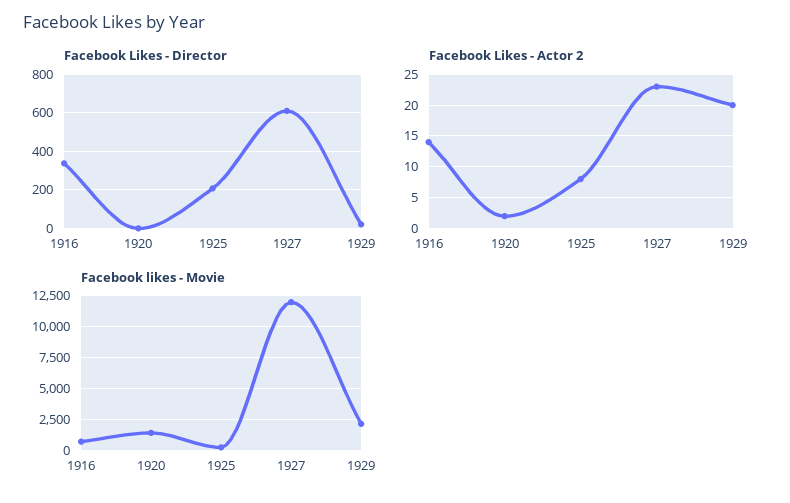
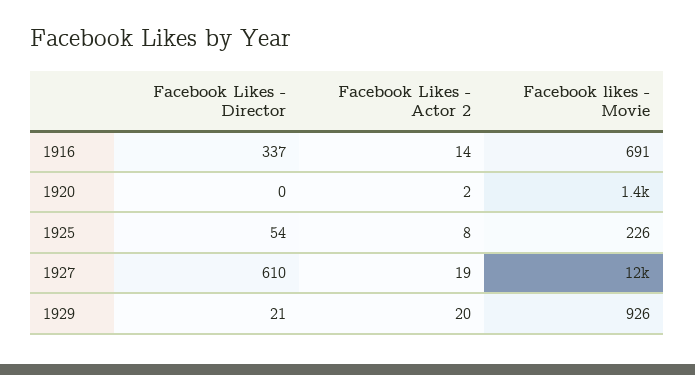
  {
    "Facebook Likes - Director": {
      "1916": 337,
      "1920": 0,
-     "1925": 200,
+     "1925": 54,
      "1927": 610,
      "1929": 21
    },
    "Facebook Likes - Actor 2": {
      "1916": 14,
      "1920": 2,
      "1925": 8,
-     "1927": 23,
+     "1927": 19,
      "1929": 20
    },
    "Facebook likes - Movie": {
      "1916": 691,
      "1920": 1400,
      "1925": 226,
      "1927": 12000,
-     "1929": 2000
+     "1929": 926
    }
  }

